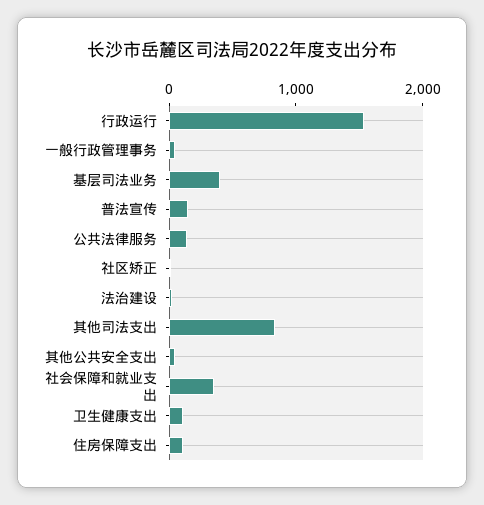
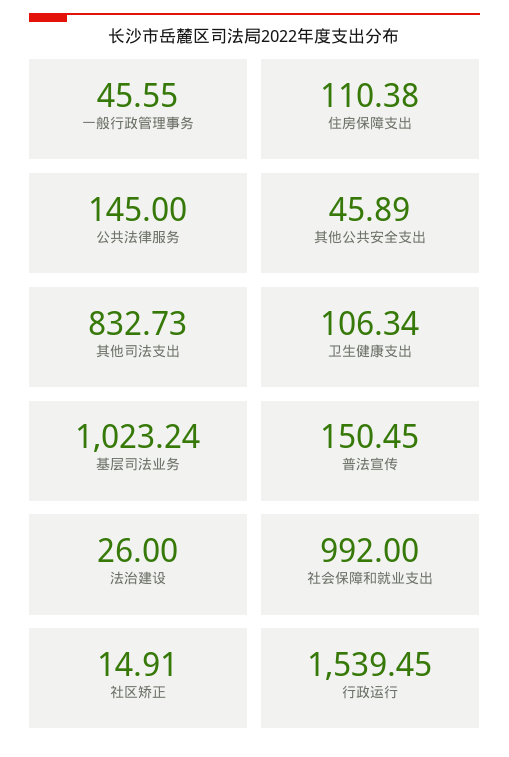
  {
    "行政运行": 1539.45,
    "一般行政管理事务": 45.55,
-   "基层司法业务": 400,
+   "基层司法业务": 1023.24,
    "普法宣传": 150.45,
    "公共法律服务": 145,
    "社区矫正": 14.91,
    "法治建设": 26,
    "其他司法支出": 832.73,
    "其他公共安全支出": 45.89,
-   "社会保障和就业支出": 400,
+   "社会保障和就业支出": 992,
    "卫生健康支出": 106.34,
    "住房保障支出": 110.38
  }

